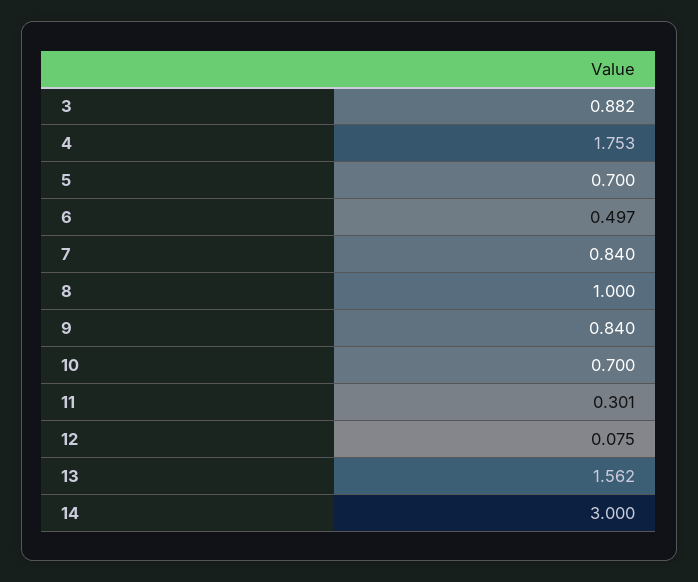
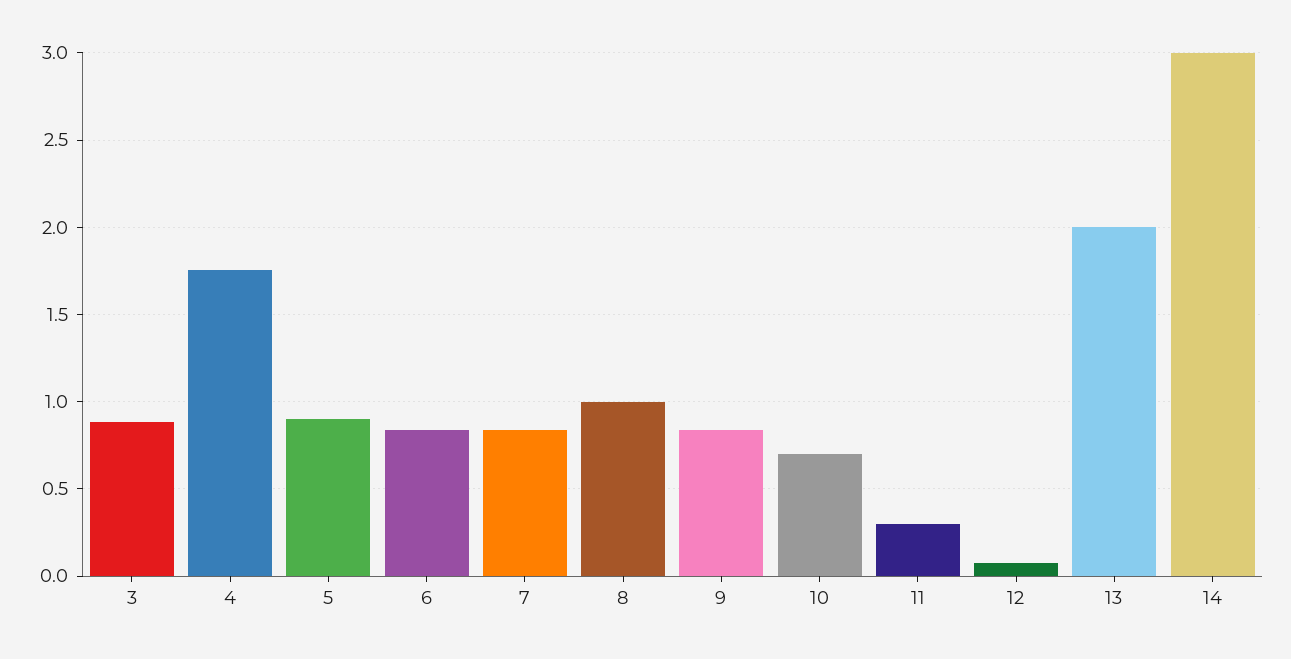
  {
    "3": 0.882,
    "4": 1.753,
-   "5": 0.7,
+   "5": 0.9,
-   "6": 0.497,
+   "6": 0.85,
    "7": 0.84,
    "8": 1,
    "9": 0.84,
    "10": 0.7,
    "11": 0.301,
    "12": 0.075,
-   "13": 1.562,
+   "13": 2,
    "14": 3
  }

